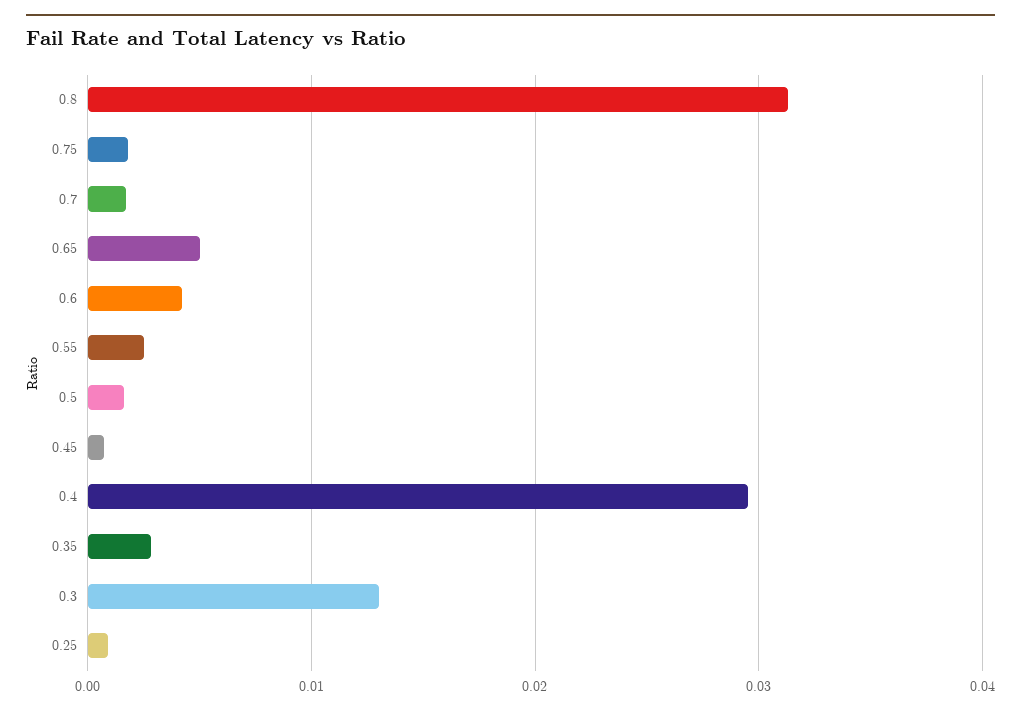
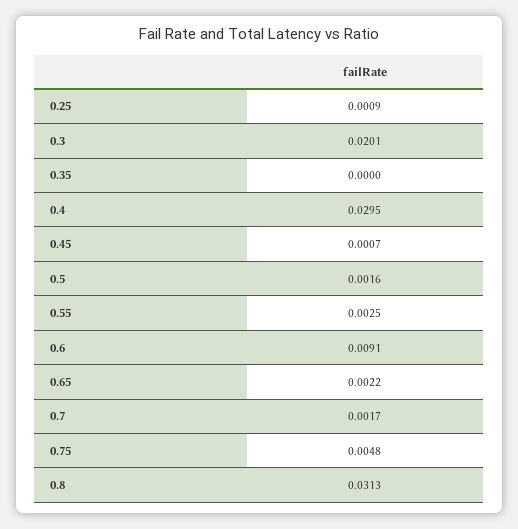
  {
    "0.8": 0.0313,
-   "0.75": 0.002,
+   "0.75": 0.0048,
    "0.7": 0.0017,
-   "0.65": 0.005,
+   "0.65": 0.0022,
-   "0.6": 0.004,
+   "0.6": 0.0091,
    "0.55": 0.0025,
    "0.5": 0.0016,
    "0.45": 0.0007,
    "0.4": 0.0295,
-   "0.35": 0.003,
+   "0.35": 0,
-   "0.3": 0.013,
+   "0.3": 0.0201,
    "0.25": 0.0009
  }

